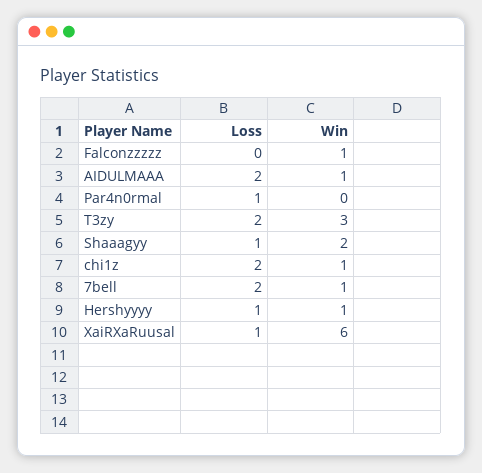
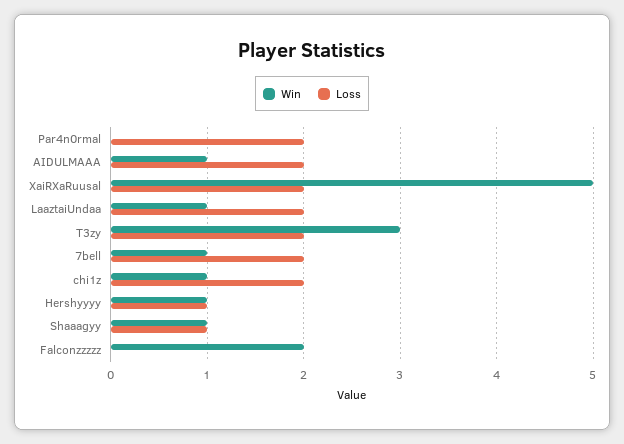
  {
    "Loss": {
      "Falconzzzzz": 0,
      "AIDULMAAA": 2,
-     "Par4n0rmal": 1,
+     "Par4n0rmal": 2,
      "T3zy": 2,
      "Shaaagyy": 1,
      "chi1z": 2,
      "7bell": 2,
      "Hershyyyy": 1,
-     "XaiRXaRuusal": 1
+     "XaiRXaRuusal": 2,
+     "LaaztaiUndaa": 2
    },
    "Win": {
-     "Falconzzzzz": 1,
+     "Falconzzzzz": 2,
      "AIDULMAAA": 1,
      "Par4n0rmal": 0,
      "T3zy": 3,
-     "Shaaagyy": 2,
+     "Shaaagyy": 1,
      "chi1z": 1,
      "7bell": 1,
      "Hershyyyy": 1,
-     "XaiRXaRuusal": 6
+     "XaiRXaRuusal": 5,
+     "LaaztaiUndaa": 1
    }
  }

